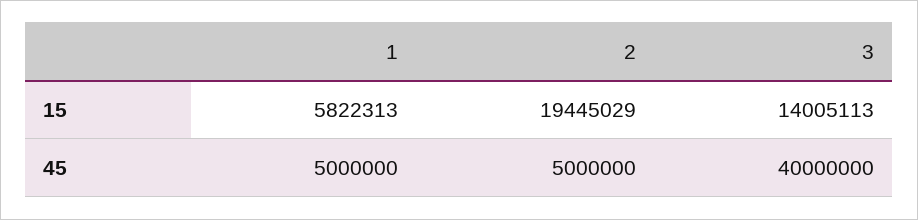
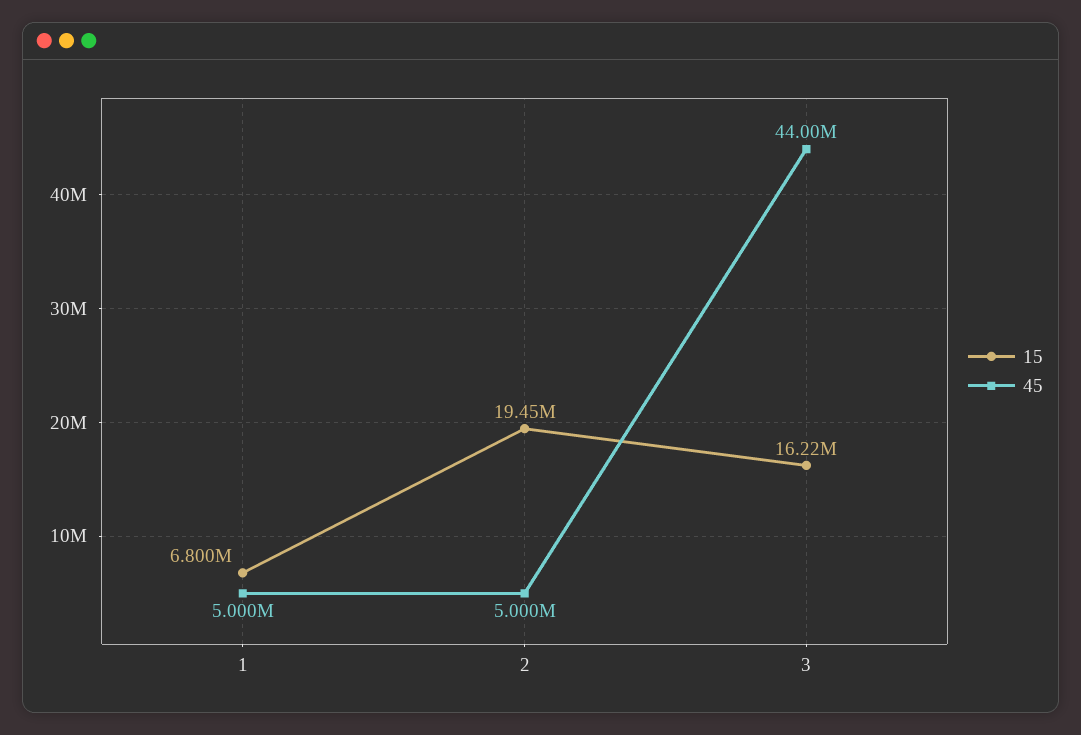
  {
    "15": {
-     "1": 5822313,
+     "1": 6800000,
      "2": 19445029,
-     "3": 14005113
+     "3": 16220000
    },
    "45": {
      "1": 5000000,
      "2": 5000000,
-     "3": 40000000
+     "3": 44000000
    }
  }

